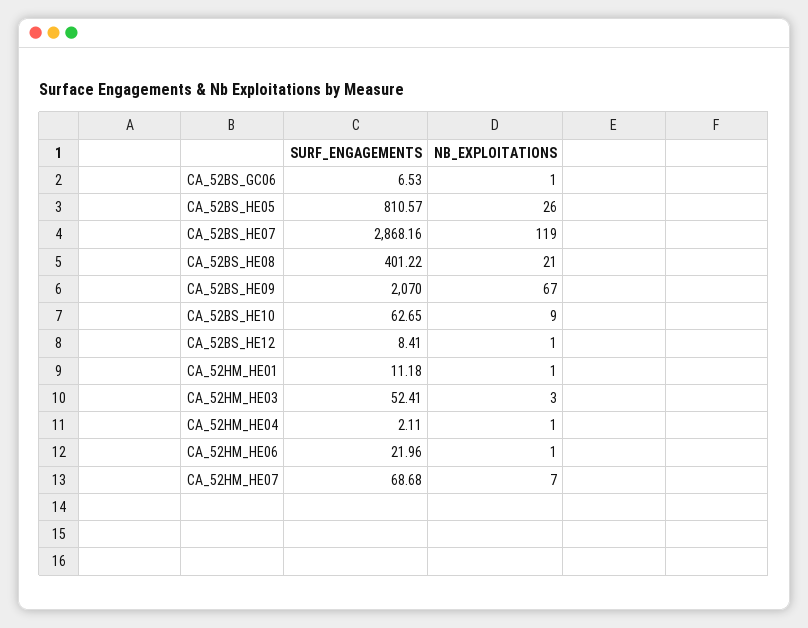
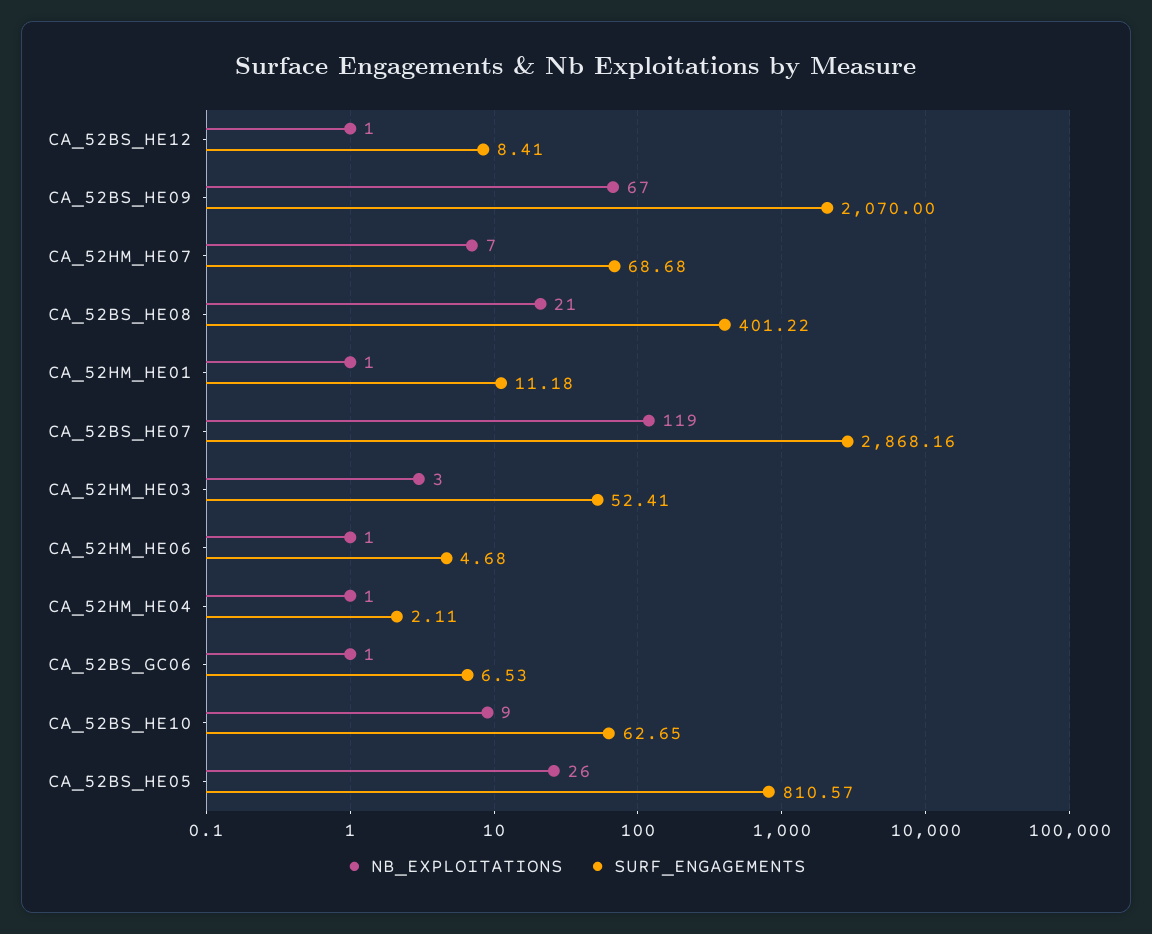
  {
    "SURF_ENGAGEMENTS": {
      "CA_52BS_GC06": 6.53,
      "CA_52BS_HE05": 810.57,
      "CA_52BS_HE07": 2868.16,
      "CA_52BS_HE08": 401.22,
      "CA_52BS_HE09": 2070,
      "CA_52BS_HE10": 62.65,
      "CA_52BS_HE12": 8.41,
      "CA_52HM_HE01": 11.18,
      "CA_52HM_HE03": 52.41,
      "CA_52HM_HE04": 2.11,
-     "CA_52HM_HE06": 21.96,
+     "CA_52HM_HE06": 4.68,
      "CA_52HM_HE07": 68.68
    },
    "NB_EXPLOITATIONS": {
      "CA_52BS_GC06": 1,
      "CA_52BS_HE05": 26,
      "CA_52BS_HE07": 119,
      "CA_52BS_HE08": 21,
      "CA_52BS_HE09": 67,
      "CA_52BS_HE10": 9,
      "CA_52BS_HE12": 1,
      "CA_52HM_HE01": 1,
      "CA_52HM_HE03": 3,
      "CA_52HM_HE04": 1,
      "CA_52HM_HE06": 1,
      "CA_52HM_HE07": 7
    }
  }

